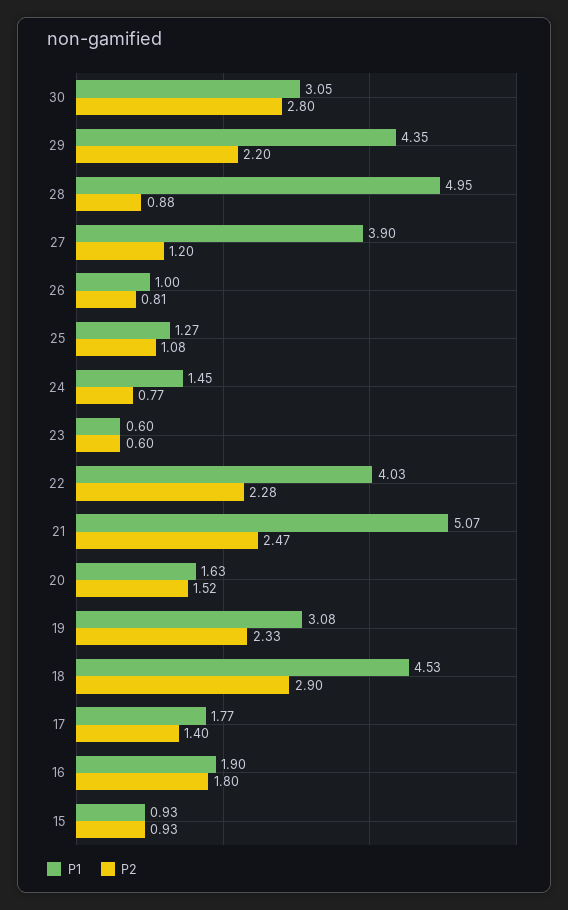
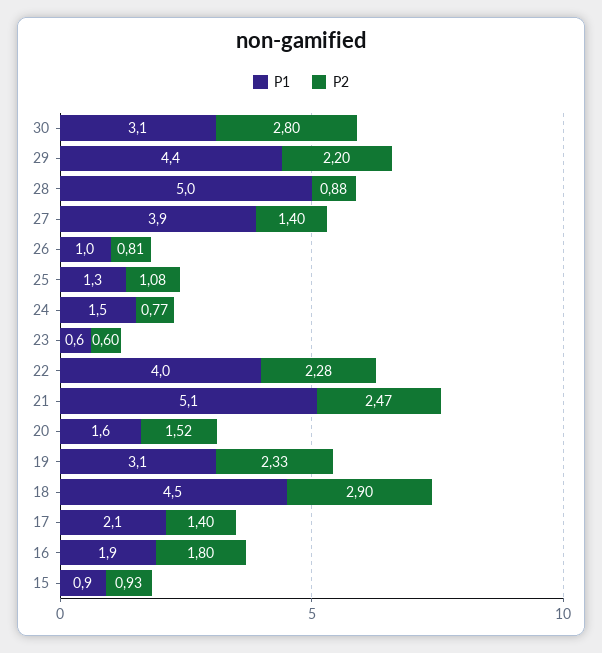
  {
    "P1": {
      "30": 3.05,
      "29": 4.35,
      "28": 4.95,
      "27": 3.9,
      "26": 1,
      "25": 1.27,
      "24": 1.45,
      "23": 0.6,
      "22": 4.03,
      "21": 5.07,
      "20": 1.63,
      "19": 3.08,
      "18": 4.53,
-     "17": 1.77,
+     "17": 2.1,
      "16": 1.9,
      "15": 0.93
    },
    "P2": {
      "30": 2.8,
      "29": 2.2,
      "28": 0.88,
-     "27": 1.2,
+     "27": 1.4,
      "26": 0.81,
      "25": 1.08,
      "24": 0.77,
      "23": 0.6,
      "22": 2.28,
      "21": 2.47,
      "20": 1.52,
      "19": 2.33,
      "18": 2.9,
      "17": 1.4,
      "16": 1.8,
      "15": 0.93
    }
  }

